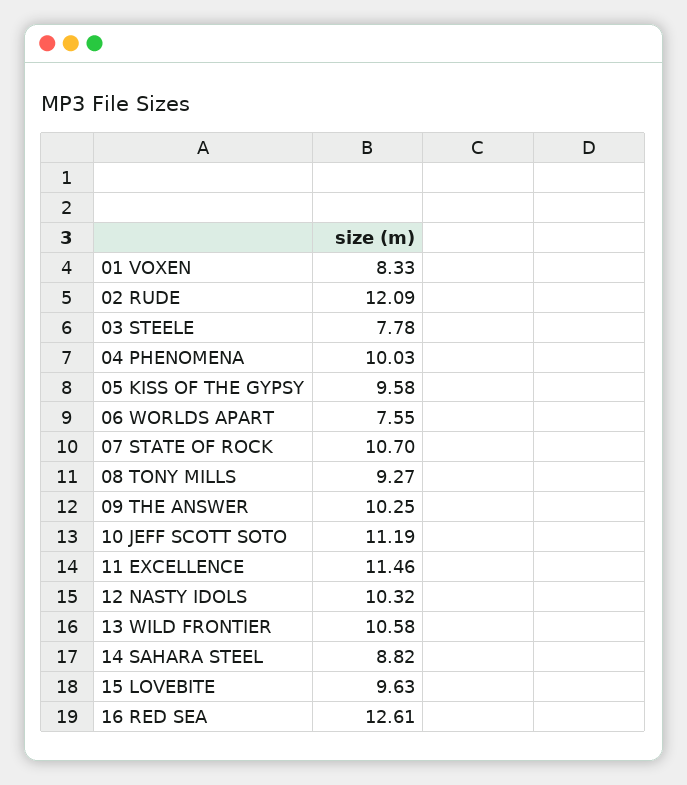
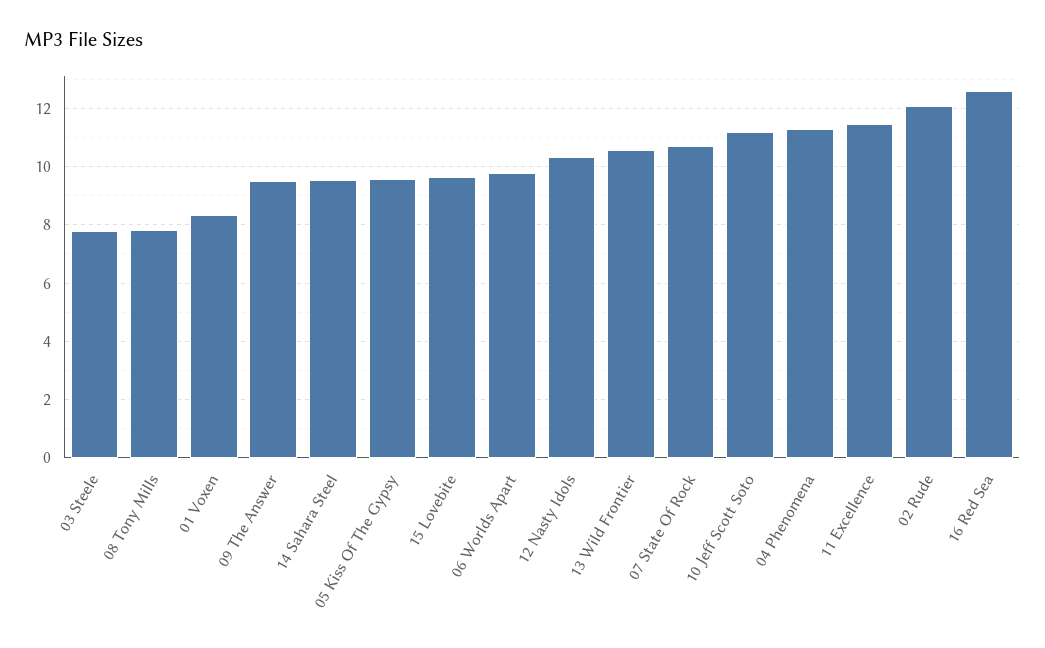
  {
    "01 VOXEN": 8.33,
    "02 RUDE": 12.09,
    "03 STEELE": 7.78,
-   "04 PHENOMENA": 10.03,
+   "04 PHENOMENA": 11.25,
    "05 KISS OF THE GYPSY": 9.58,
-   "06 WORLDS APART": 7.55,
+   "06 WORLDS APART": 9.75,
    "07 STATE OF ROCK": 10.7,
-   "08 TONY MILLS": 9.27,
+   "08 TONY MILLS": 7.75,
-   "09 THE ANSWER": 10.25,
+   "09 THE ANSWER": 9.5,
    "10 JEFF SCOTT SOTO": 11.19,
    "11 EXCELLENCE": 11.46,
    "12 NASTY IDOLS": 10.32,
    "13 WILD FRONTIER": 10.58,
-   "14 SAHARA STEEL": 8.82,
+   "14 SAHARA STEEL": 9.5,
    "15 LOVEBITE": 9.63,
    "16 RED SEA": 12.61
  }

